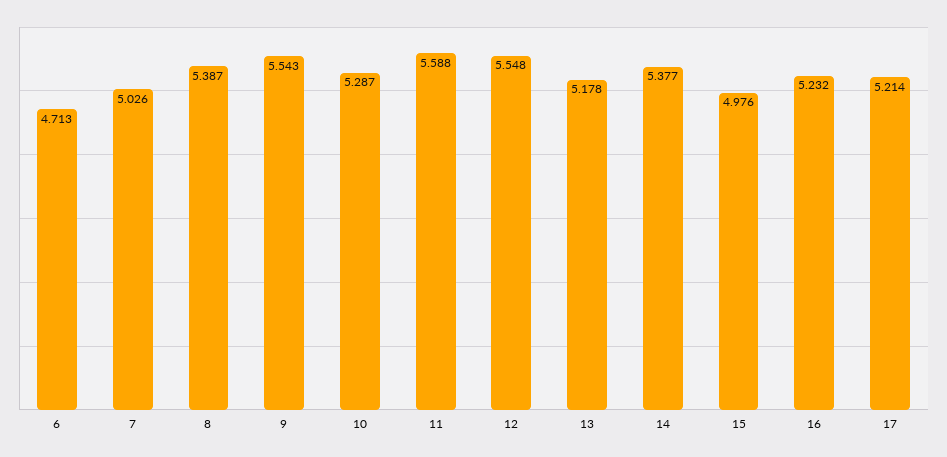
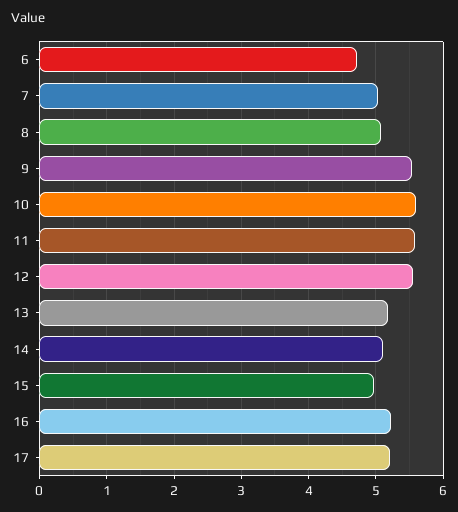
  {
    "6": 4.713,
    "7": 5.026,
-   "8": 5.387,
+   "8": 5.1,
    "9": 5.543,
-   "10": 5.287,
+   "10": 5.6,
    "11": 5.588,
    "12": 5.548,
    "13": 5.178,
-   "14": 5.377,
+   "14": 5.1,
    "15": 4.976,
    "16": 5.232,
    "17": 5.214
  }

